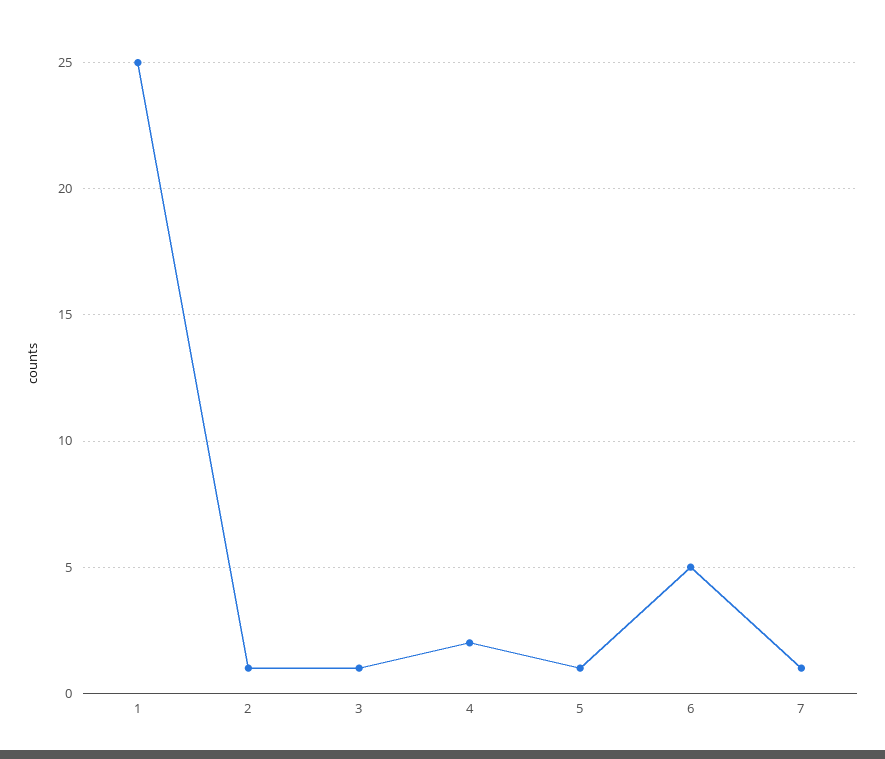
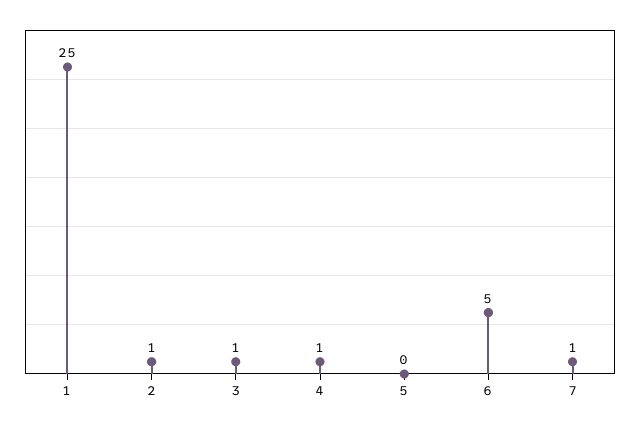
  {
    "1": 25,
    "2": 1,
    "3": 1,
-   "4": 2,
+   "4": 1,
-   "5": 1,
+   "5": 0,
    "6": 5,
    "7": 1
  }

